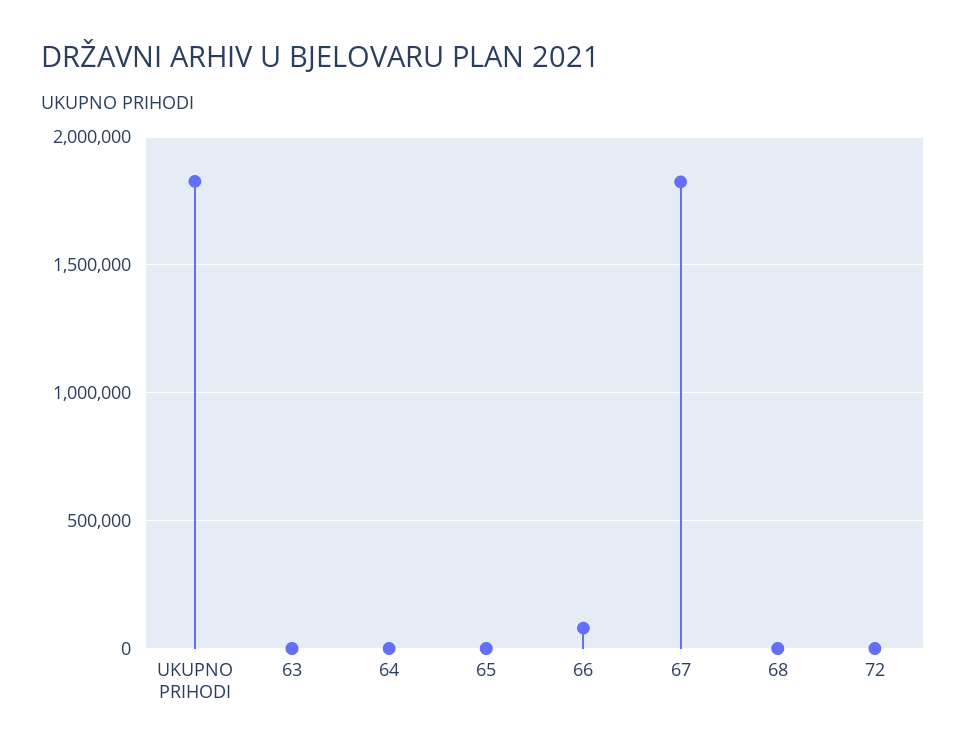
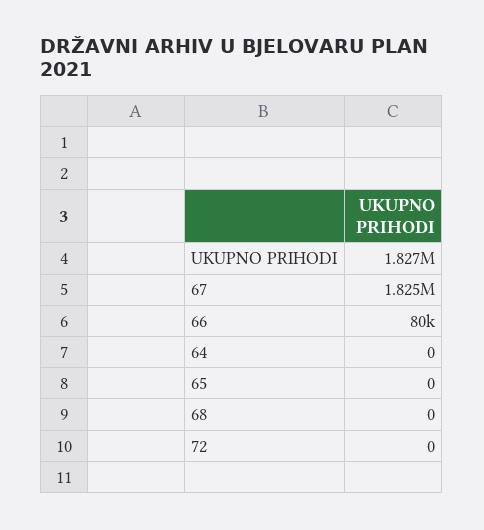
  {
    "UKUPNO PRIHODI": 1827000,
-   "63": 0,
    "64": 0,
    "65": 0,
    "66": 80000,
    "67": 1825000,
    "68": 0,
    "72": 0
  }

